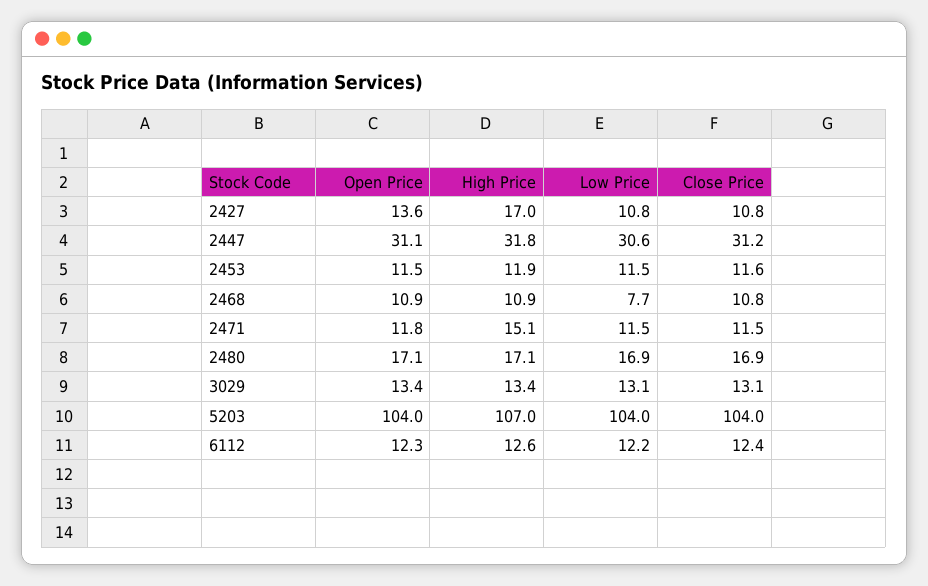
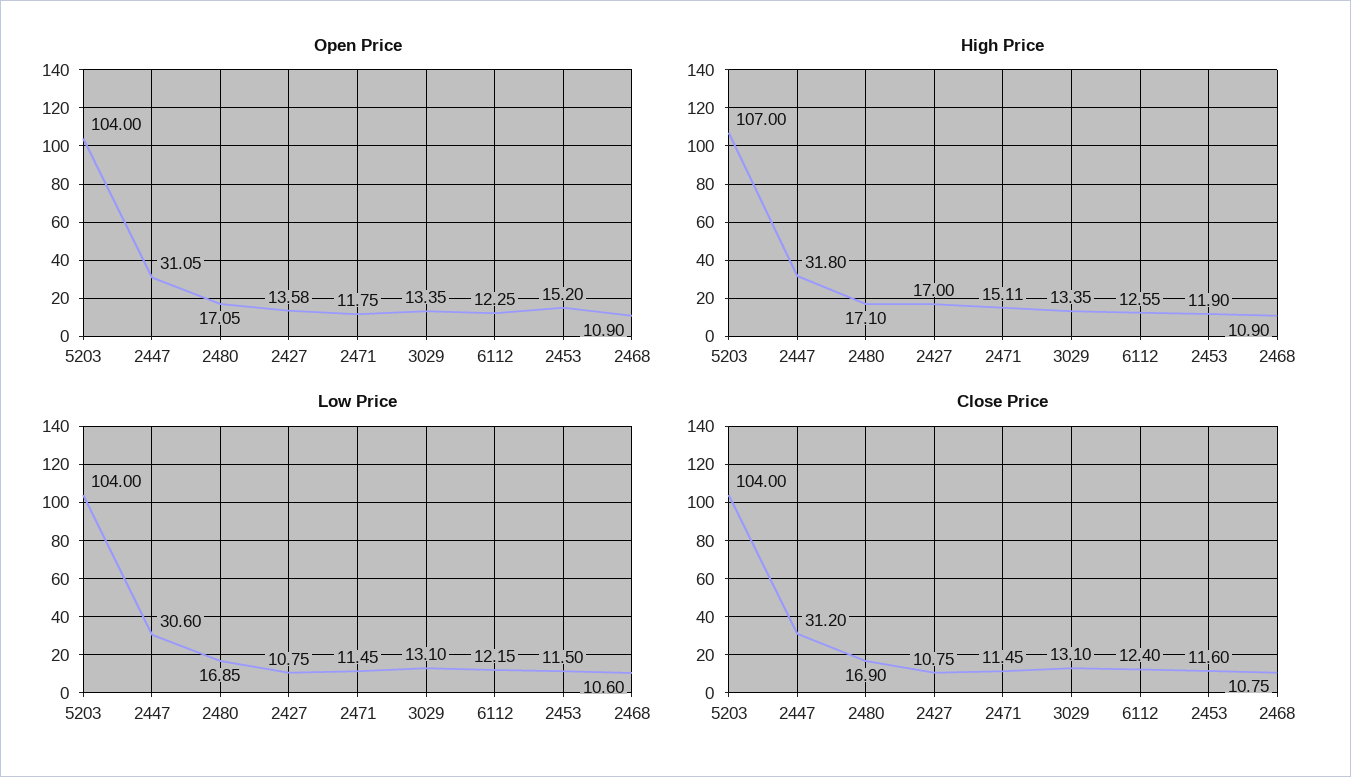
  {
    "Open Price": {
      "2427": 13.58,
      "2447": 31.05,
-     "2453": 11.5,
+     "2453": 15.2,
      "2468": 10.9,
      "2471": 11.75,
      "2480": 17.05,
      "3029": 13.35,
      "5203": 104,
      "6112": 12.25
    },
    "High Price": {
      "2427": 17,
      "2447": 31.8,
      "2453": 11.9,
      "2468": 10.9,
      "2471": 15.11,
      "2480": 17.1,
      "3029": 13.35,
      "5203": 107,
      "6112": 12.55
    },
    "Low Price": {
      "2427": 10.75,
      "2447": 30.6,
      "2453": 11.5,
-     "2468": 7.7,
+     "2468": 10.6,
      "2471": 11.45,
      "2480": 16.85,
      "3029": 13.1,
      "5203": 104,
      "6112": 12.15
    },
    "Close Price": {
      "2427": 10.75,
      "2447": 31.2,
      "2453": 11.6,
      "2468": 10.75,
      "2471": 11.45,
      "2480": 16.9,
      "3029": 13.1,
      "5203": 104,
      "6112": 12.4
    }
  }

